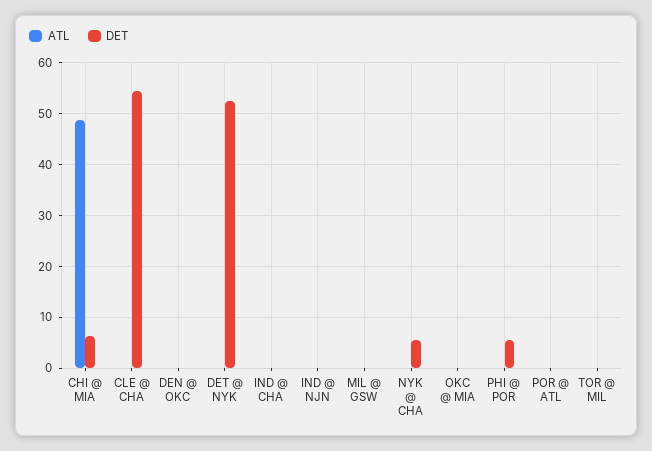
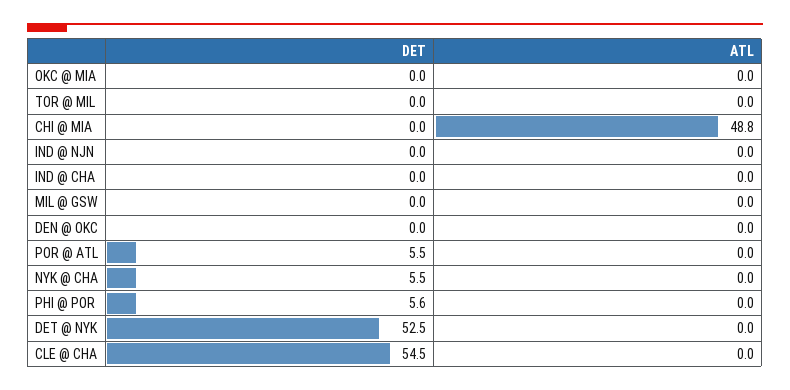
  {
    "ATL": {
      "CHI @ MIA": 48.8,
      "CLE @ CHA": 0,
      "DEN @ OKC": 0,
      "DET @ NYK": 0,
      "IND @ CHA": 0,
      "IND @ NJN": 0,
      "MIL @ GSW": 0,
      "NYK @ CHA": 0,
      "OKC @ MIA": 0,
      "PHI @ POR": 0,
      "POR @ ATL": 0,
      "TOR @ MIL": 0
    },
    "DET": {
-     "CHI @ MIA": 6,
+     "CHI @ MIA": 0,
      "CLE @ CHA": 54.5,
      "DEN @ OKC": 0,
      "DET @ NYK": 52.5,
      "IND @ CHA": 0,
      "IND @ NJN": 0,
      "MIL @ GSW": 0,
      "NYK @ CHA": 5.5,
      "OKC @ MIA": 0,
      "PHI @ POR": 5.6,
-     "POR @ ATL": 0,
+     "POR @ ATL": 5.5,
      "TOR @ MIL": 0
    }
  }

